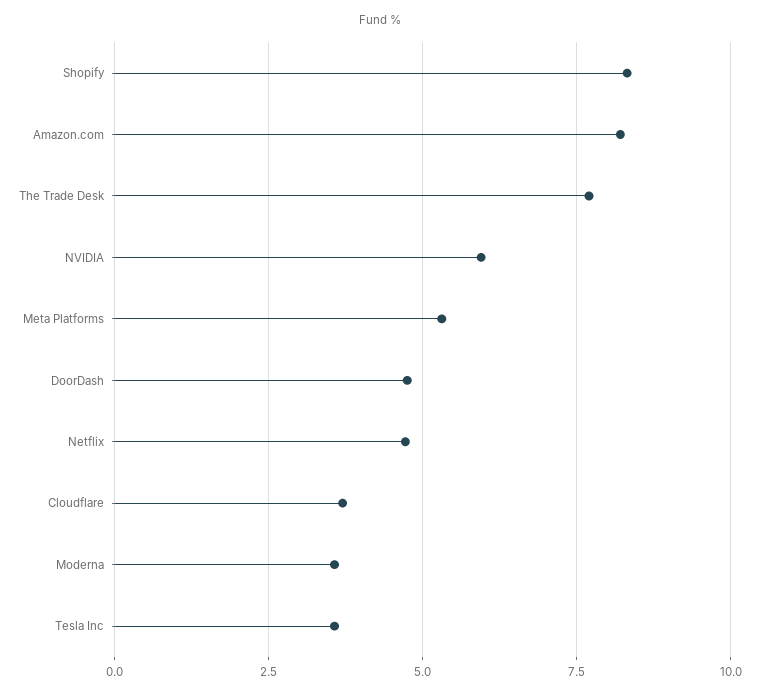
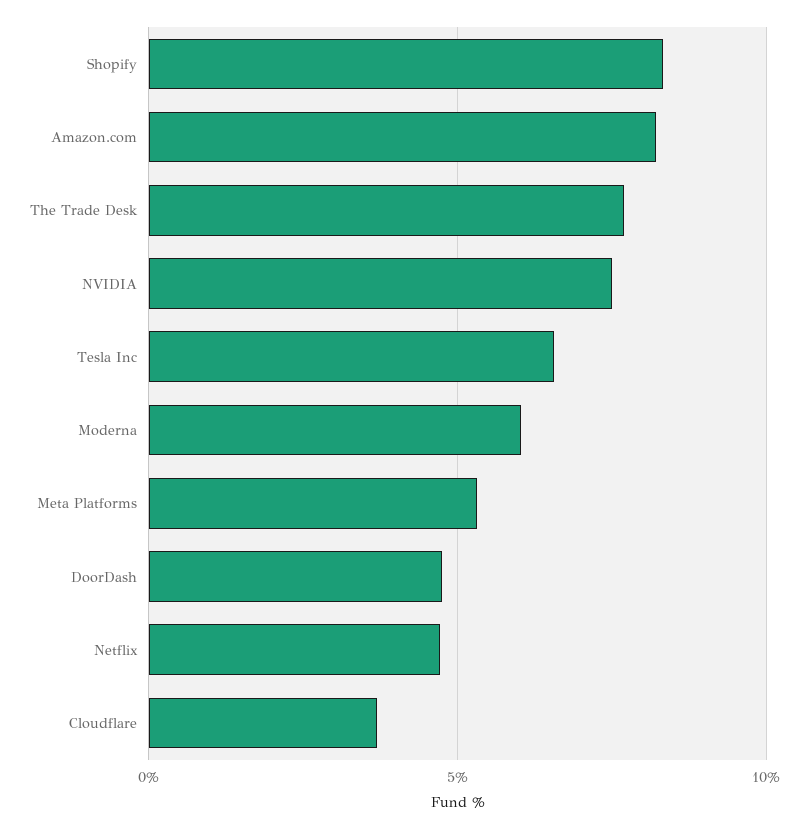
  {
    "Shopify": 8.25,
    "Amazon.com": 8.25,
    "The Trade Desk": 7.75,
-   "NVIDIA": 6,
+   "NVIDIA": 7.5,
    "Meta Platforms": 5.25,
    "DoorDash": 4.75,
    "Netflix": 4.75,
    "Cloudflare": 3.75,
-   "Moderna": 3.5,
+   "Moderna": 6,
-   "Tesla Inc": 3.5
+   "Tesla Inc": 6.5
  }

